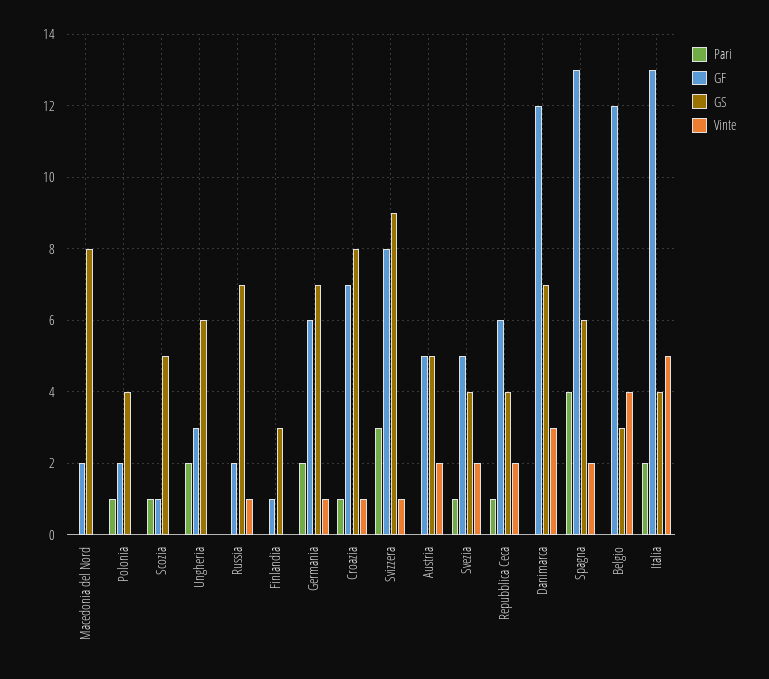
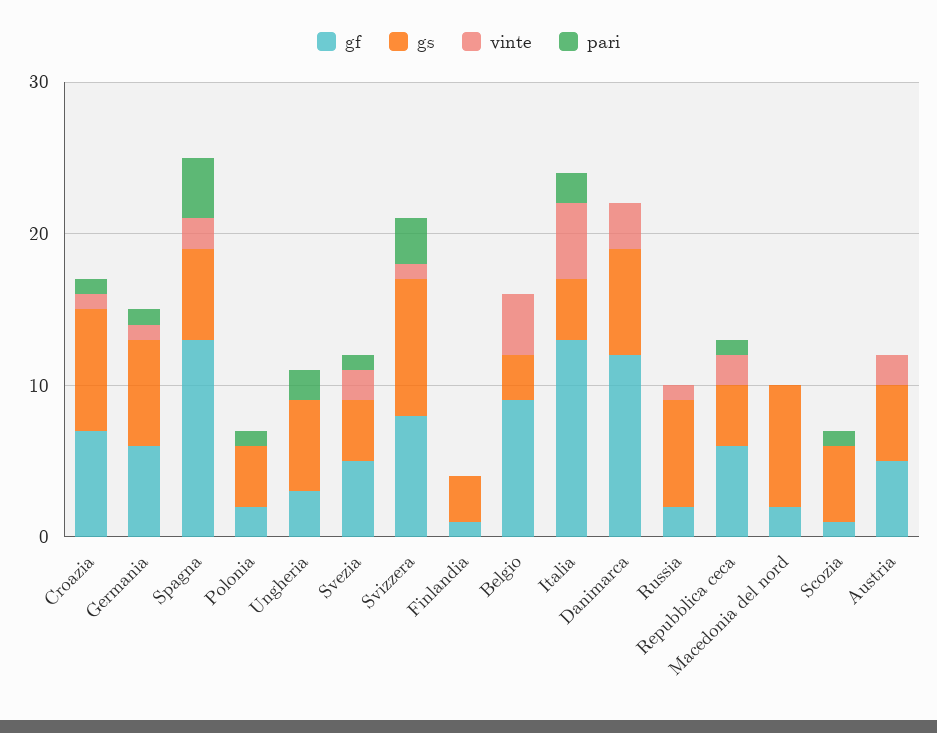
  {
    "Pari": {
      "Macedonia del Nord": 0,
      "Polonia": 1,
      "Scozia": 1,
      "Ungheria": 2,
      "Russia": 0,
      "Finlandia": 0,
-     "Germania": 2,
+     "Germania": 1,
      "Croazia": 1,
      "Svizzera": 3,
      "Austria": 0,
      "Svezia": 1,
      "Repubblica Ceca": 1,
      "Danimarca": 0,
      "Spagna": 4,
      "Belgio": 0,
      "Italia": 2
    },
    "GF": {
      "Macedonia del Nord": 2,
      "Polonia": 2,
      "Scozia": 1,
      "Ungheria": 3,
      "Russia": 2,
      "Finlandia": 1,
      "Germania": 6,
      "Croazia": 7,
      "Svizzera": 8,
      "Austria": 5,
      "Svezia": 5,
      "Repubblica Ceca": 6,
      "Danimarca": 12,
      "Spagna": 13,
-     "Belgio": 12,
+     "Belgio": 9,
      "Italia": 13
    },
    "GS": {
      "Macedonia del Nord": 8,
      "Polonia": 4,
      "Scozia": 5,
      "Ungheria": 6,
      "Russia": 7,
      "Finlandia": 3,
      "Germania": 7,
      "Croazia": 8,
      "Svizzera": 9,
      "Austria": 5,
      "Svezia": 4,
      "Repubblica Ceca": 4,
      "Danimarca": 7,
      "Spagna": 6,
      "Belgio": 3,
      "Italia": 4
    },
    "Vinte": {
      "Macedonia del Nord": 0,
      "Polonia": 0,
      "Scozia": 0,
      "Ungheria": 0,
      "Russia": 1,
      "Finlandia": 0,
      "Germania": 1,
      "Croazia": 1,
      "Svizzera": 1,
      "Austria": 2,
      "Svezia": 2,
      "Repubblica Ceca": 2,
      "Danimarca": 3,
      "Spagna": 2,
      "Belgio": 4,
      "Italia": 5
    }
  }

